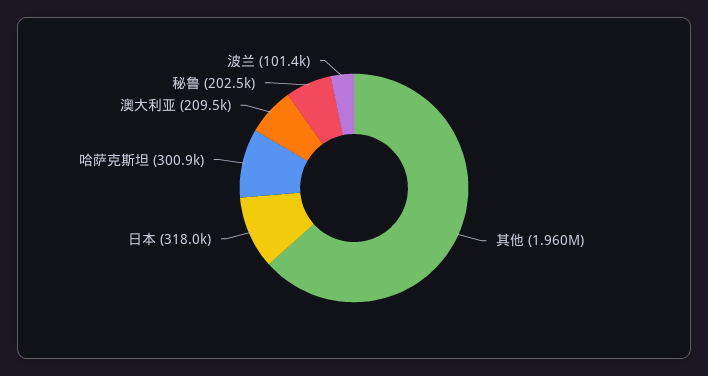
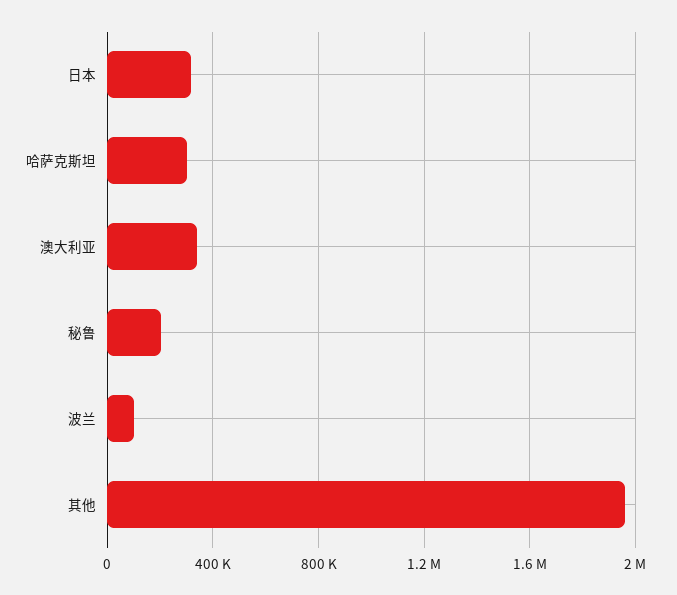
  {
    "其他": 1960000,
    "日本": 318000,
    "哈萨克斯坦": 300900,
-   "澳大利亚": 209500,
+   "澳大利亚": 350000,
    "秘鲁": 202500,
    "波兰": 101400
  }

